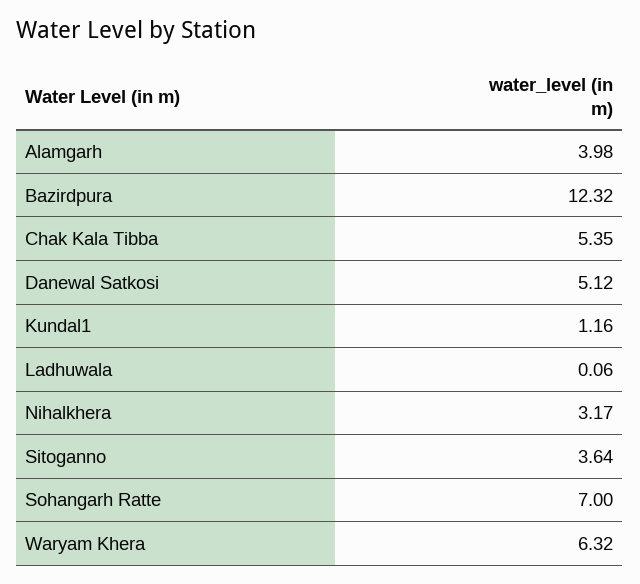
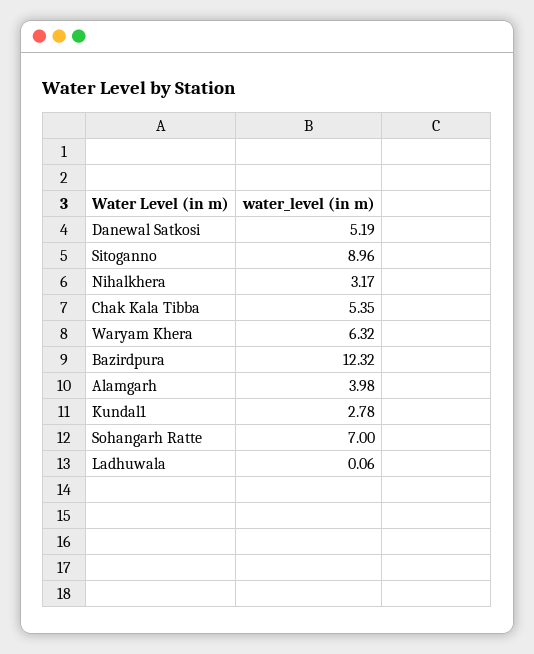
  {
    "Alamgarh": 3.98,
    "Bazirdpura": 12.32,
    "Chak Kala Tibba": 5.35,
-   "Danewal Satkosi": 5.12,
+   "Danewal Satkosi": 5.19,
-   "Kundal1": 1.16,
+   "Kundal1": 2.78,
    "Ladhuwala": 0.06,
    "Nihalkhera": 3.17,
-   "Sitoganno": 3.64,
+   "Sitoganno": 8.96,
    "Sohangarh Ratte": 7,
    "Waryam Khera": 6.32
  }

